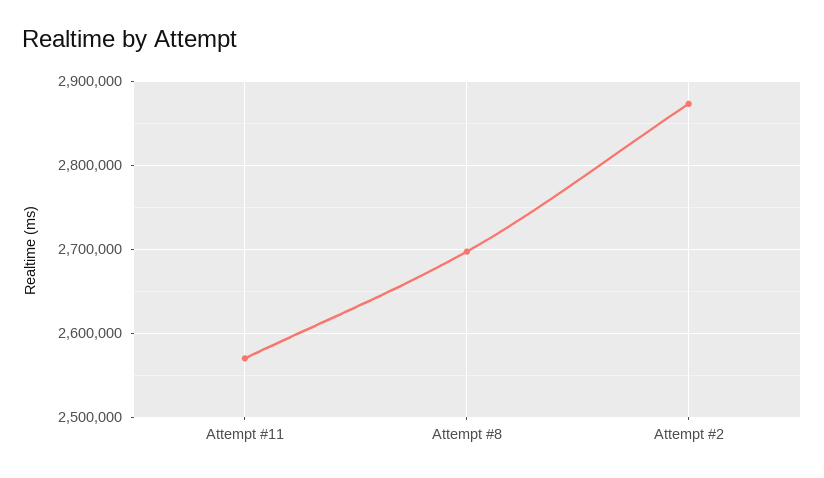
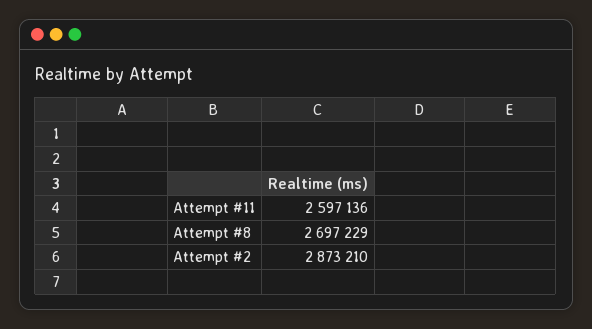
  {
-   "Attempt #11": 2570000,
+   "Attempt #11": 2597136,
    "Attempt #8": 2697229,
    "Attempt #2": 2873210
  }

